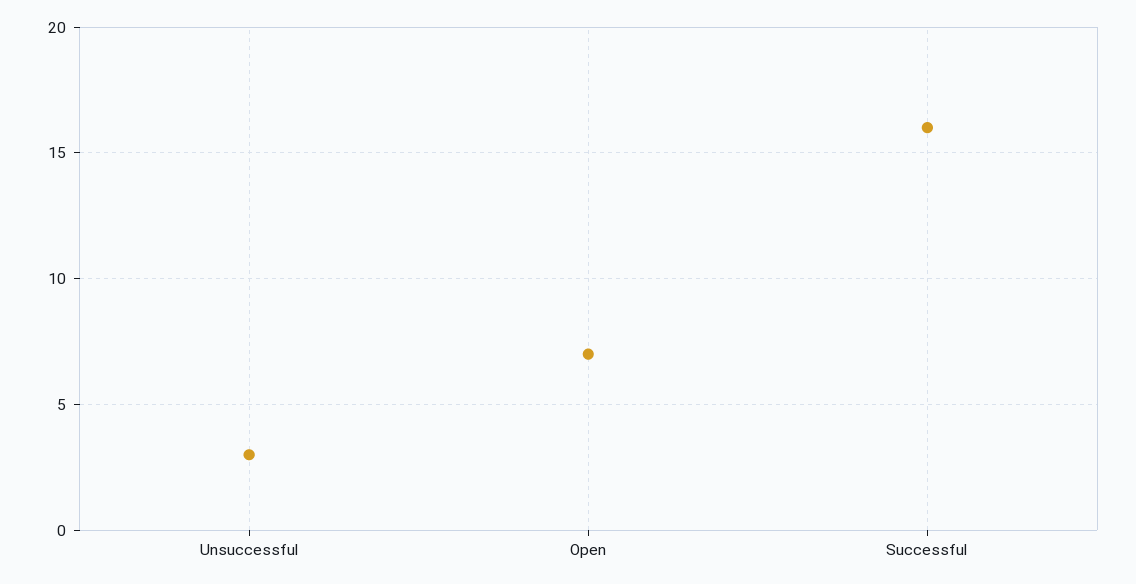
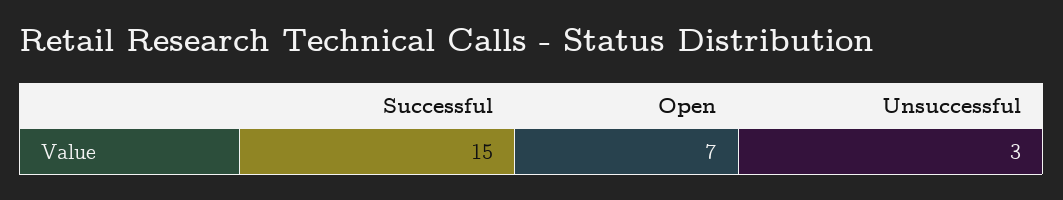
  {
    "Unsuccessful": 3,
    "Open": 7,
-   "Successful": 16
+   "Successful": 15
  }

